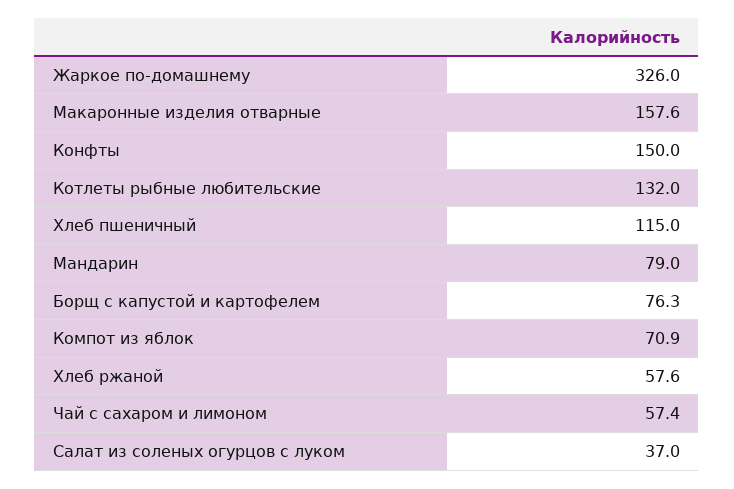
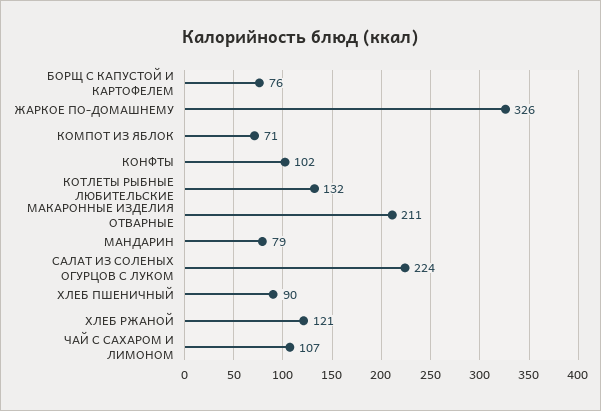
  {
    "Жаркое по-домашнему": 326,
-   "Макаронные изделия отварные": 157.6,
+   "Макаронные изделия отварные": 211,
-   "Конфты": 150,
+   "Конфты": 102,
    "Котлеты рыбные любительские": 132,
-   "Хлеб пшеничный": 115,
+   "Хлеб пшеничный": 90,
    "Мандарин": 79,
    "Борщ с капустой и картофелем": 76.3,
    "Компот из яблок": 70.9,
-   "Хлеб ржаной": 57.6,
+   "Хлеб ржаной": 121,
-   "Чай с сахаром и лимоном": 57.4,
+   "Чай с сахаром и лимоном": 107,
-   "Салат из соленых огурцов с луком": 37
+   "Салат из соленых огурцов с луком": 224
  }

